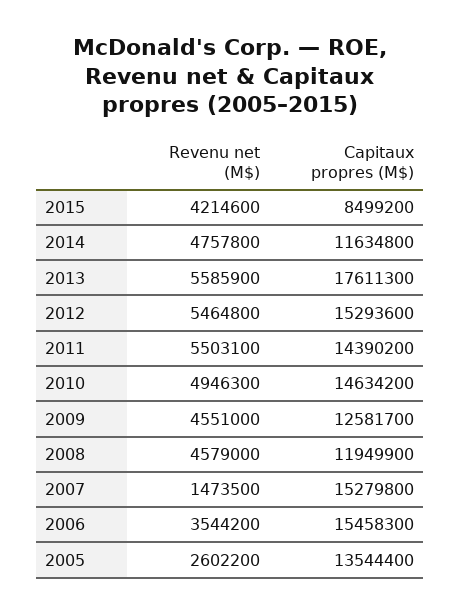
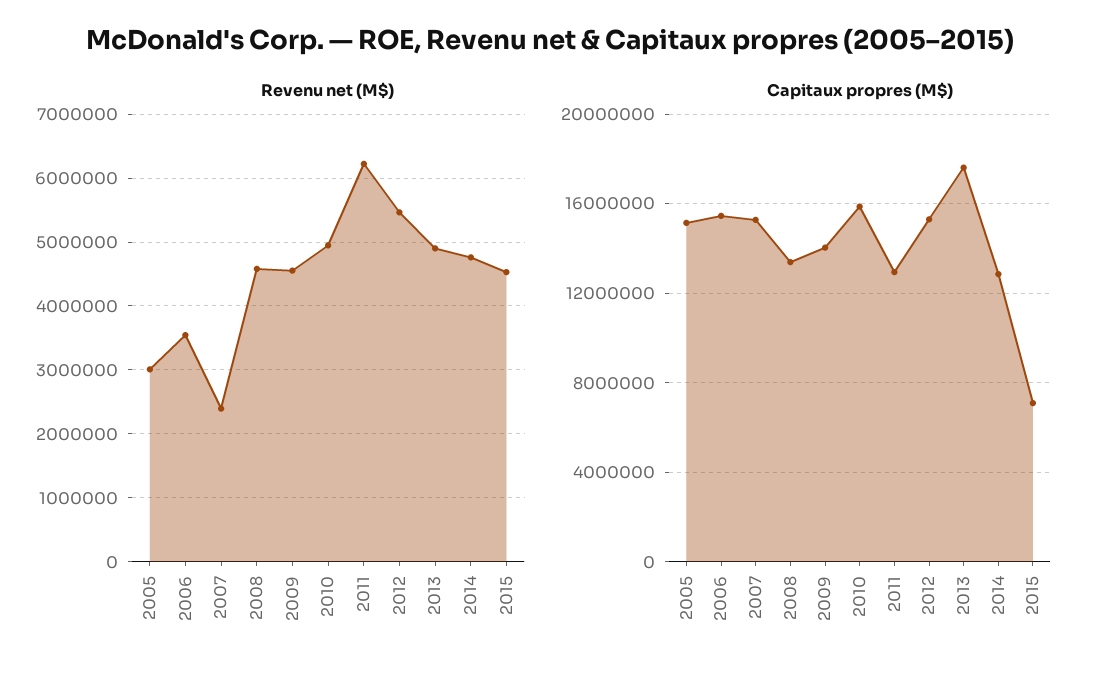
  {
    "Revenu net (M$)": {
-     "2015": 4214600,
+     "2015": 4500000,
      "2014": 4757800,
-     "2013": 5585900,
+     "2013": 4900000,
      "2012": 5464800,
-     "2011": 5503100,
+     "2011": 6200000,
      "2010": 4946300,
      "2009": 4551000,
      "2008": 4579000,
-     "2007": 1473500,
+     "2007": 2400000,
      "2006": 3544200,
-     "2005": 2602200
+     "2005": 3000000
    },
    "Capitaux propres (M$)": {
-     "2015": 8499200,
+     "2015": 7000000,
-     "2014": 11634800,
+     "2014": 13000000,
      "2013": 17611300,
      "2012": 15293600,
-     "2011": 14390200,
+     "2011": 13000000,
-     "2010": 14634200,
+     "2010": 16000000,
-     "2009": 12581700,
+     "2009": 14000000,
-     "2008": 11949900,
+     "2008": 13500000,
      "2007": 15279800,
      "2006": 15458300,
-     "2005": 13544400
+     "2005": 15000000
    }
  }

